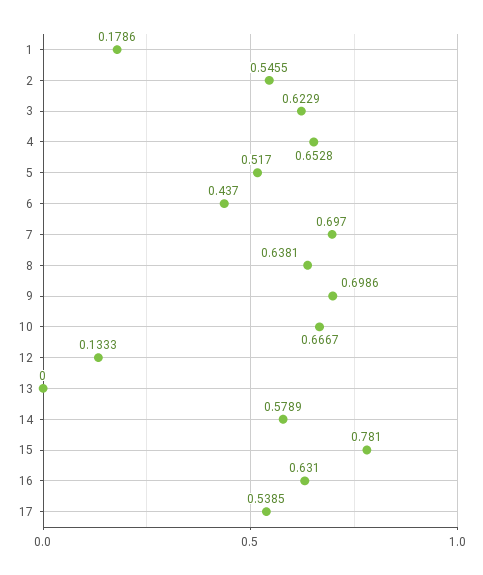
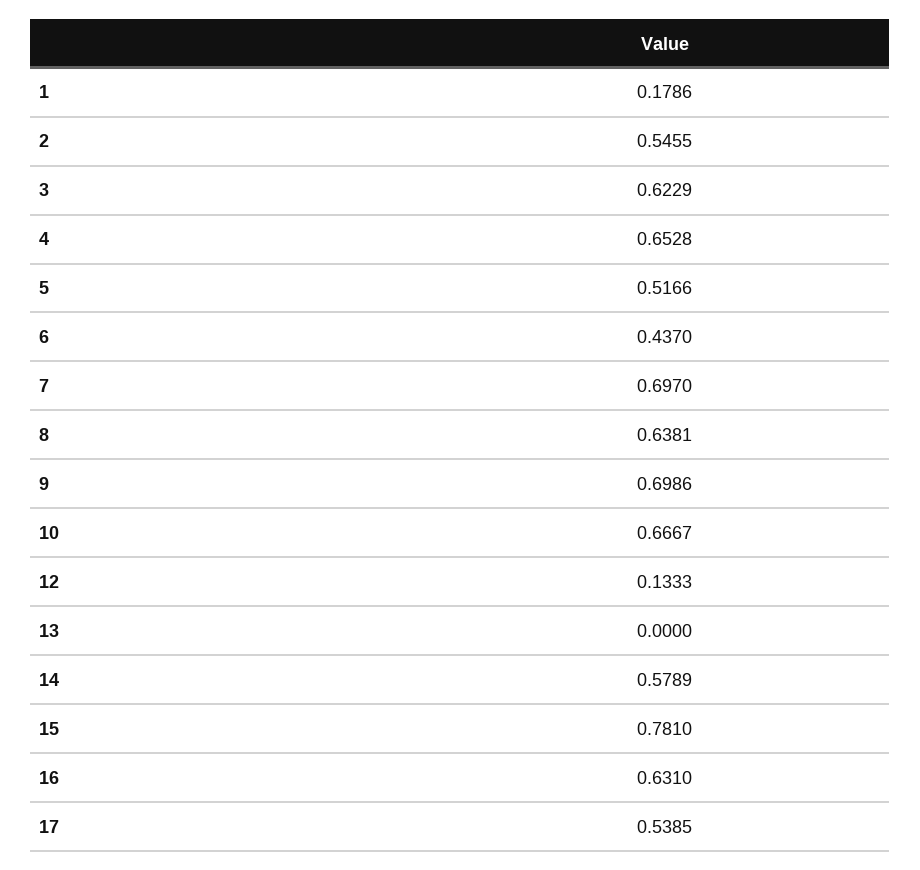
  {
    "1": 0.1786,
    "2": 0.5455,
    "3": 0.6229,
    "4": 0.6528,
-   "5": 0.517,
+   "5": 0.5166,
    "6": 0.437,
    "7": 0.697,
    "8": 0.6381,
    "9": 0.6986,
    "10": 0.6667,
    "12": 0.1333,
    "13": 0,
    "14": 0.5789,
    "15": 0.781,
    "16": 0.631,
    "17": 0.5385
  }

